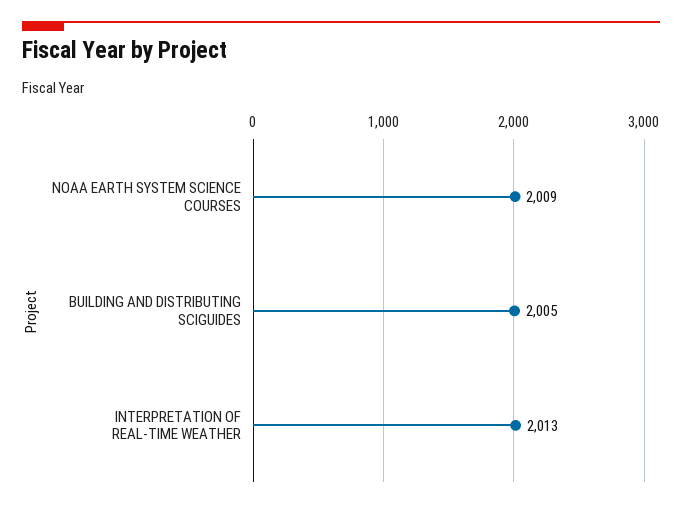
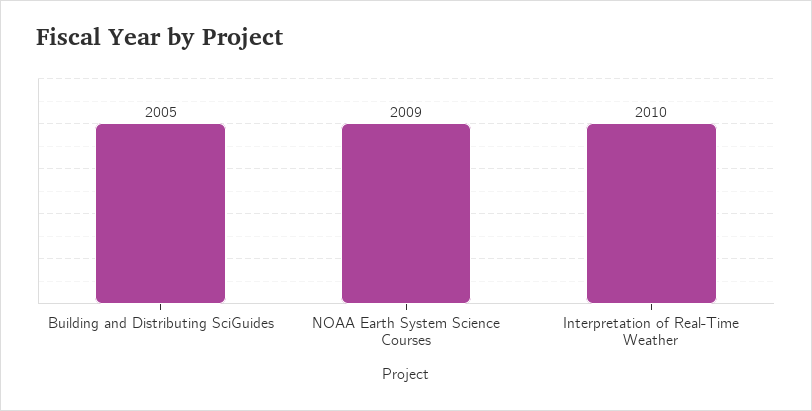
  {
    "NOAA EARTH SYSTEM SCIENCE COURSES": 2009,
    "BUILDING AND DISTRIBUTING SCIGUIDES": 2005,
-   "INTERPRETATION OF REAL-TIME WEATHER": 2013
+   "INTERPRETATION OF REAL-TIME WEATHER": 2010
  }

